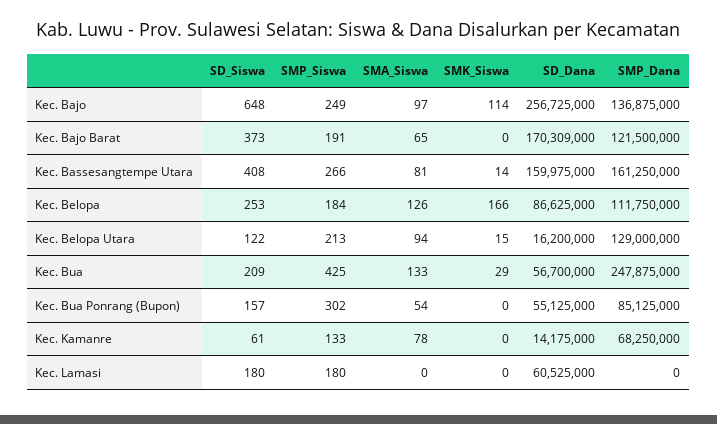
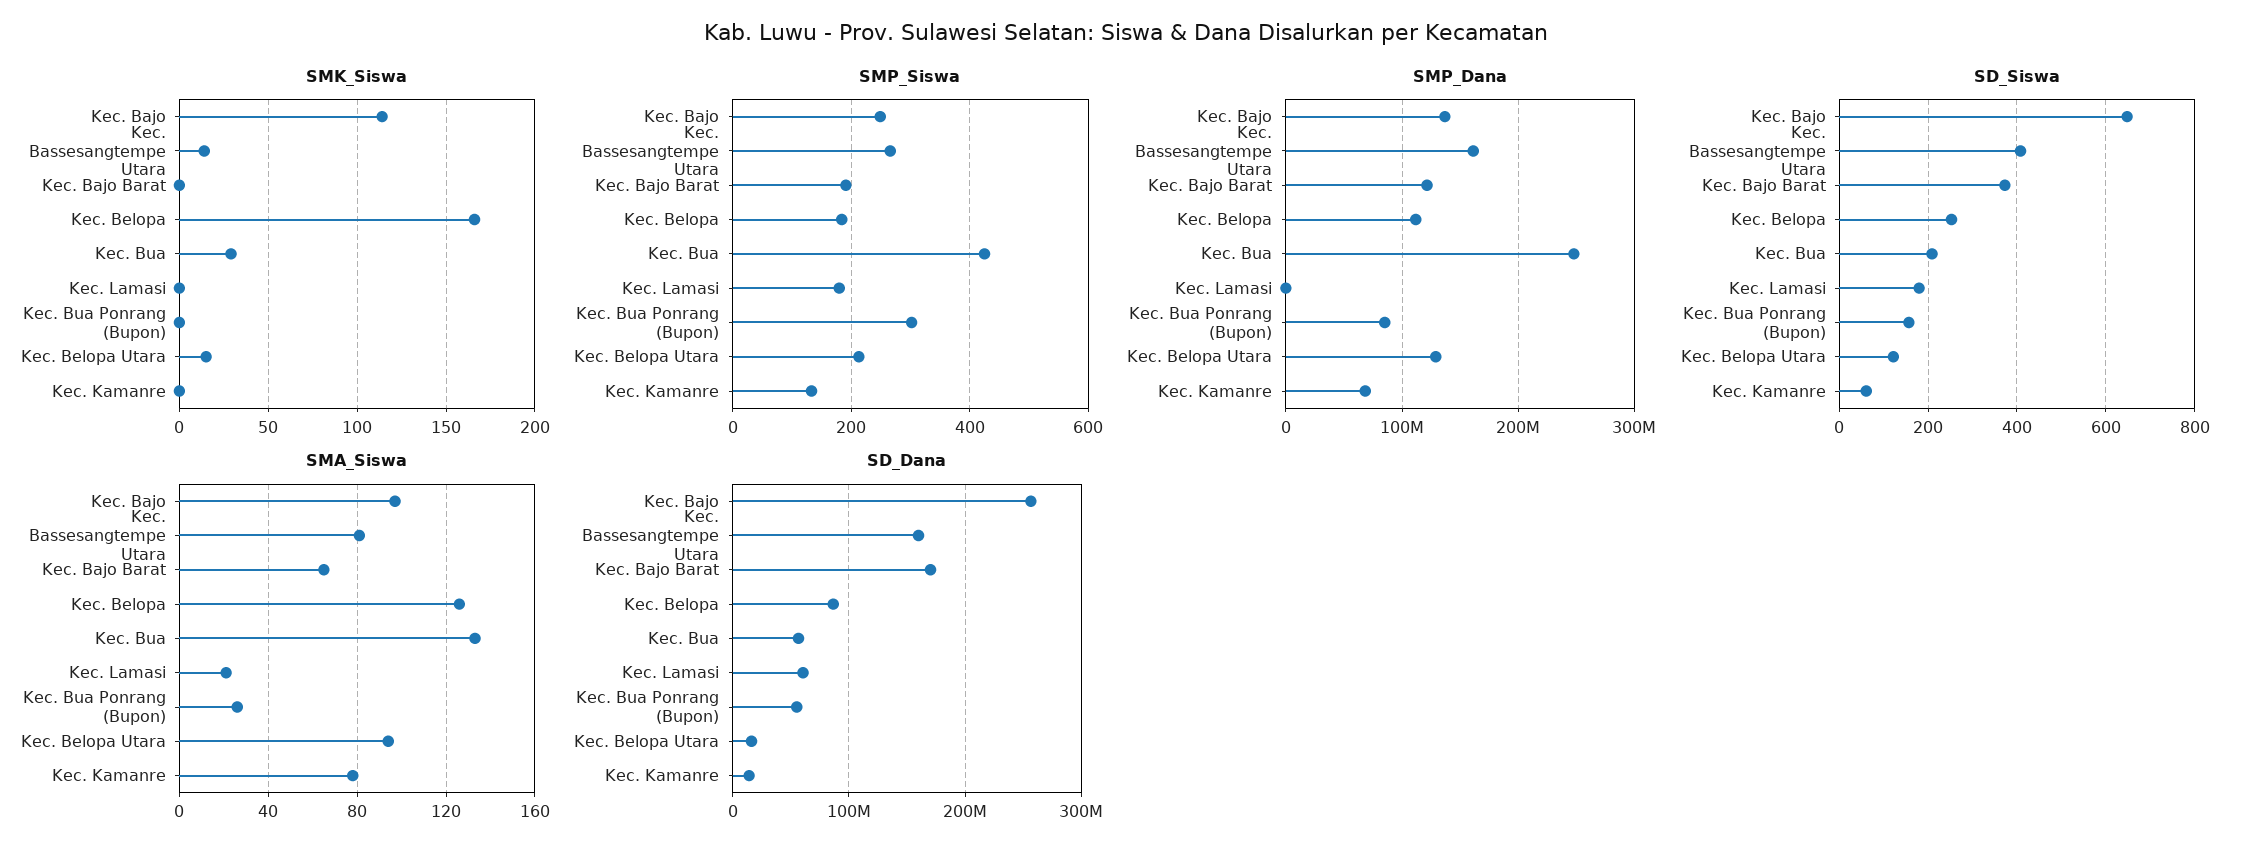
  {
    "SD_Siswa": {
      "Kec. Bajo": 648,
      "Kec. Bajo Barat": 373,
      "Kec. Bassesangtempe Utara": 408,
      "Kec. Belopa": 253,
      "Kec. Belopa Utara": 122,
      "Kec. Bua": 209,
      "Kec. Bua Ponrang (Bupon)": 157,
      "Kec. Kamanre": 61,
      "Kec. Lamasi": 180
    },
    "SMP_Siswa": {
      "Kec. Bajo": 249,
      "Kec. Bajo Barat": 191,
      "Kec. Bassesangtempe Utara": 266,
      "Kec. Belopa": 184,
      "Kec. Belopa Utara": 213,
      "Kec. Bua": 425,
      "Kec. Bua Ponrang (Bupon)": 302,
      "Kec. Kamanre": 133,
      "Kec. Lamasi": 180
    },
    "SMA_Siswa": {
      "Kec. Bajo": 97,
      "Kec. Bajo Barat": 65,
      "Kec. Bassesangtempe Utara": 81,
      "Kec. Belopa": 126,
      "Kec. Belopa Utara": 94,
      "Kec. Bua": 133,
-     "Kec. Bua Ponrang (Bupon)": 54,
+     "Kec. Bua Ponrang (Bupon)": 25,
      "Kec. Kamanre": 78,
-     "Kec. Lamasi": 0
+     "Kec. Lamasi": 20
    },
    "SMK_Siswa": {
      "Kec. Bajo": 114,
      "Kec. Bajo Barat": 0,
      "Kec. Bassesangtempe Utara": 14,
      "Kec. Belopa": 166,
      "Kec. Belopa Utara": 15,
      "Kec. Bua": 29,
      "Kec. Bua Ponrang (Bupon)": 0,
      "Kec. Kamanre": 0,
      "Kec. Lamasi": 0
    },
    "SD_Dana": {
      "Kec. Bajo": 256725000,
      "Kec. Bajo Barat": 170309000,
      "Kec. Bassesangtempe Utara": 159975000,
      "Kec. Belopa": 86625000,
      "Kec. Belopa Utara": 16200000,
      "Kec. Bua": 56700000,
      "Kec. Bua Ponrang (Bupon)": 55125000,
      "Kec. Kamanre": 14175000,
      "Kec. Lamasi": 60525000
    },
    "SMP_Dana": {
      "Kec. Bajo": 136875000,
      "Kec. Bajo Barat": 121500000,
      "Kec. Bassesangtempe Utara": 161250000,
      "Kec. Belopa": 111750000,
      "Kec. Belopa Utara": 129000000,
      "Kec. Bua": 247875000,
      "Kec. Bua Ponrang (Bupon)": 85125000,
      "Kec. Kamanre": 68250000,
      "Kec. Lamasi": 0
    }
  }

